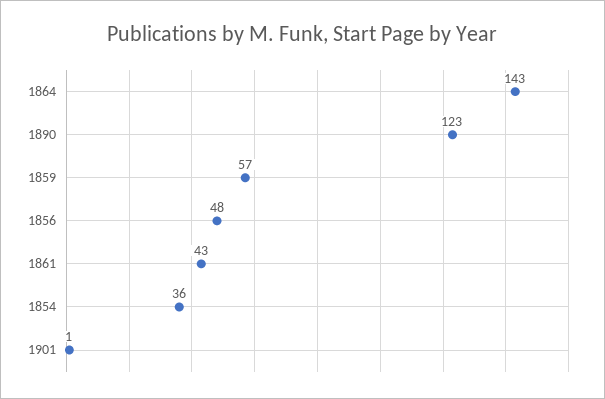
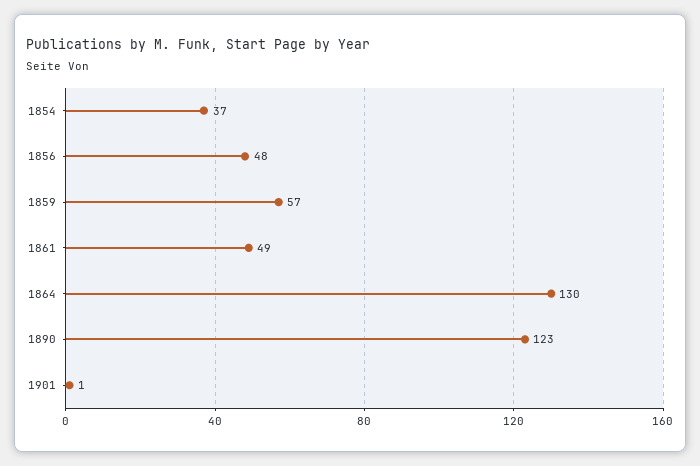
  {
-   "1864": 143,
+   "1864": 130,
    "1890": 123,
    "1859": 57,
    "1856": 48,
-   "1861": 43,
+   "1861": 49,
-   "1854": 36,
+   "1854": 37,
    "1901": 1
  }

